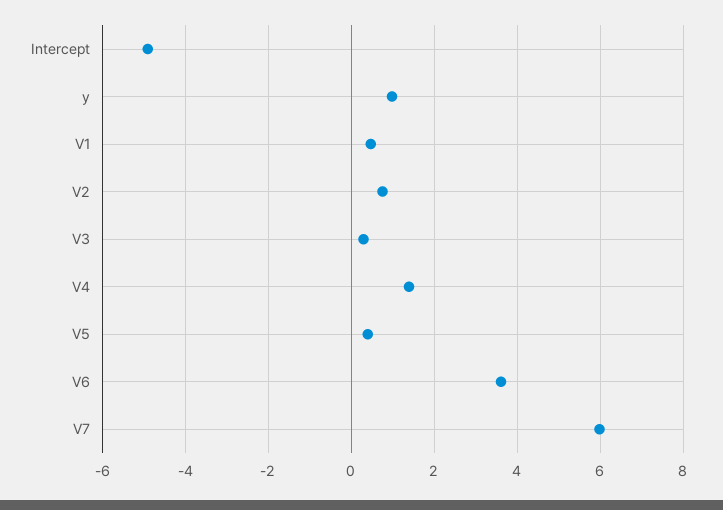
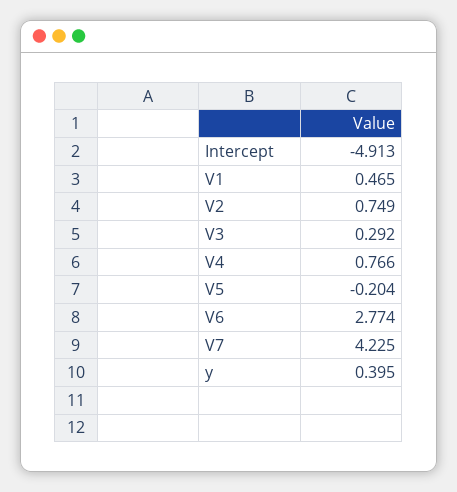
  {
    "Intercept": -4.913,
-   "y": 1,
+   "y": 0.395,
    "V1": 0.465,
    "V2": 0.749,
    "V3": 0.292,
-   "V4": 1.4,
+   "V4": 0.766,
-   "V5": 0.4,
+   "V5": -0.204,
-   "V6": 3.6,
+   "V6": 2.774,
-   "V7": 6
+   "V7": 4.225
  }

